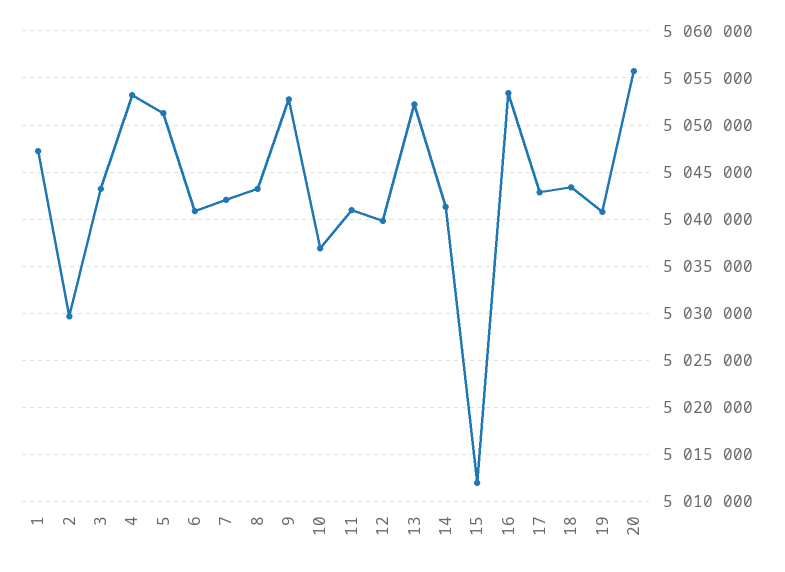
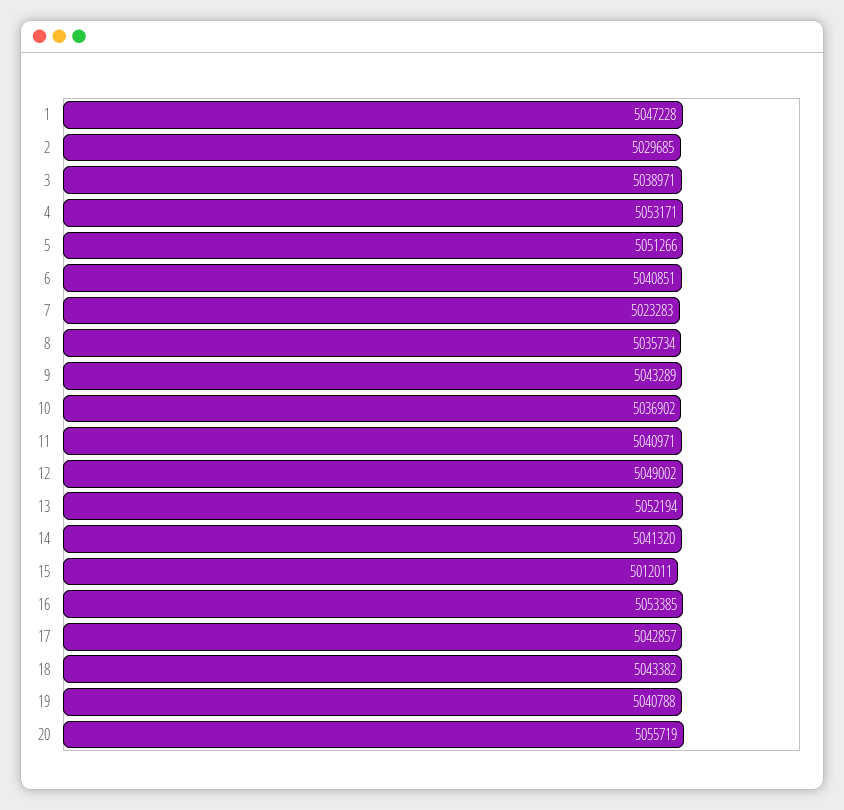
  {
    "1": 5047228,
    "2": 5029685,
-   "3": 5043000,
+   "3": 5038971,
    "4": 5053171,
    "5": 5051266,
    "6": 5040851,
-   "7": 5042000,
+   "7": 5023283,
-   "8": 5043000,
+   "8": 5035734,
-   "9": 5053000,
+   "9": 5043289,
    "10": 5036902,
    "11": 5040971,
-   "12": 5040000,
+   "12": 5049002,
    "13": 5052194,
    "14": 5041320,
    "15": 5012011,
    "16": 5053385,
    "17": 5042857,
    "18": 5043382,
    "19": 5040788,
    "20": 5055719
  }

